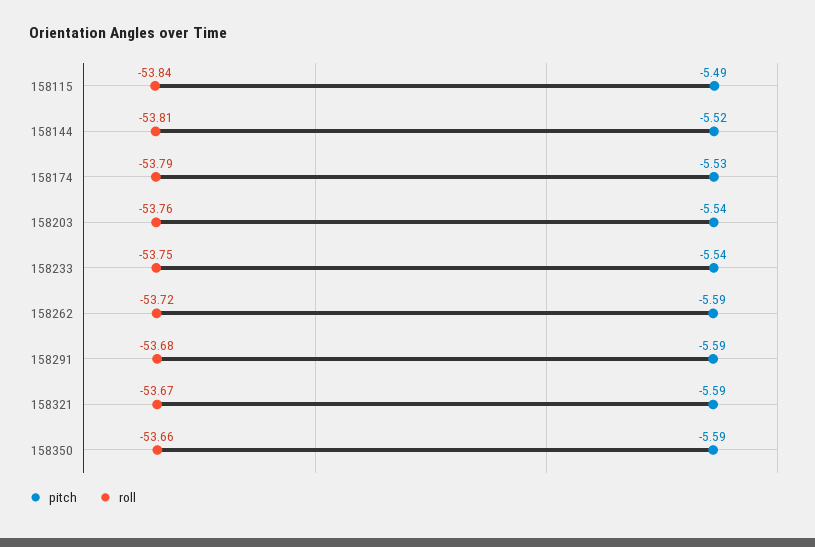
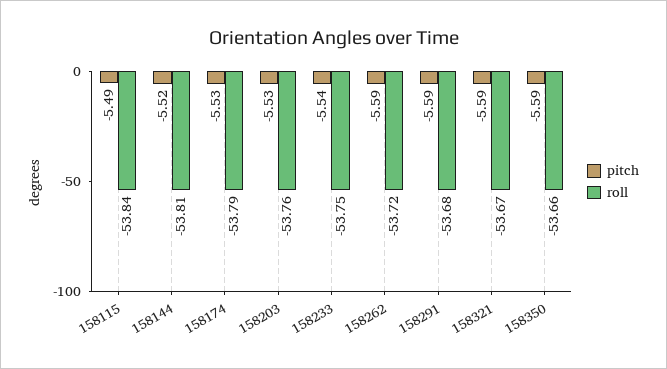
  {
    "pitch": {
      "158115": -5.49,
      "158144": -5.52,
      "158174": -5.53,
-     "158203": -5.54,
+     "158203": -5.53,
      "158233": -5.54,
      "158262": -5.59,
      "158291": -5.59,
      "158321": -5.59,
      "158350": -5.59
    },
    "roll": {
      "158115": -53.84,
      "158144": -53.81,
      "158174": -53.79,
      "158203": -53.76,
      "158233": -53.75,
      "158262": -53.72,
      "158291": -53.68,
      "158321": -53.67,
      "158350": -53.66
    }
  }

